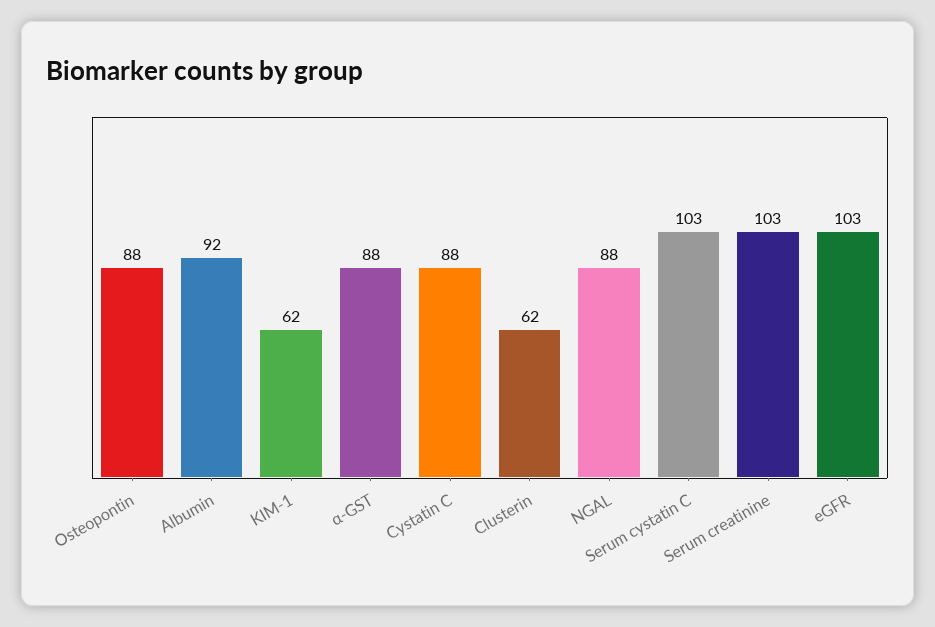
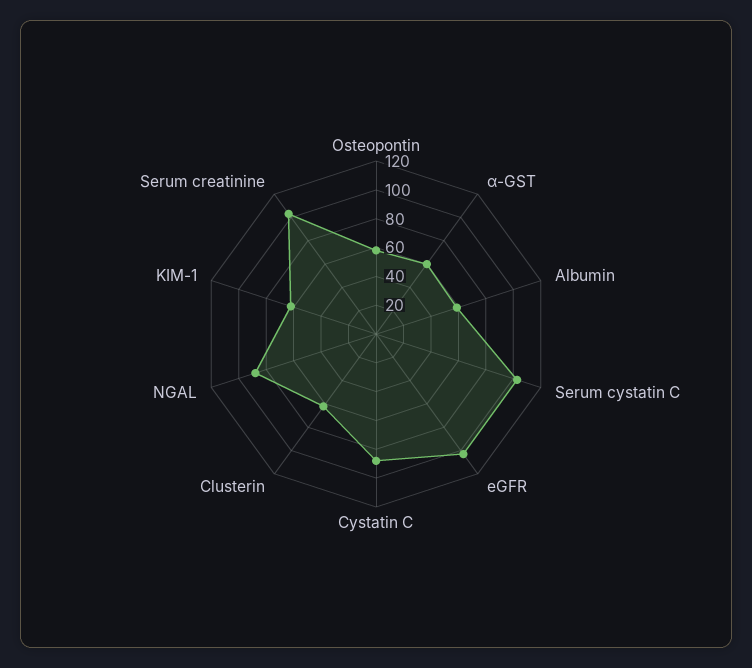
  {
-   "Osteopontin": 88,
+   "Osteopontin": 60,
-   "Albumin": 92,
+   "Albumin": 60,
    "KIM-1": 62,
-   "α-GST": 88,
+   "α-GST": 60,
    "Cystatin C": 88,
    "Clusterin": 62,
    "NGAL": 88,
    "Serum cystatin C": 103,
    "Serum creatinine": 103,
    "eGFR": 103
  }

